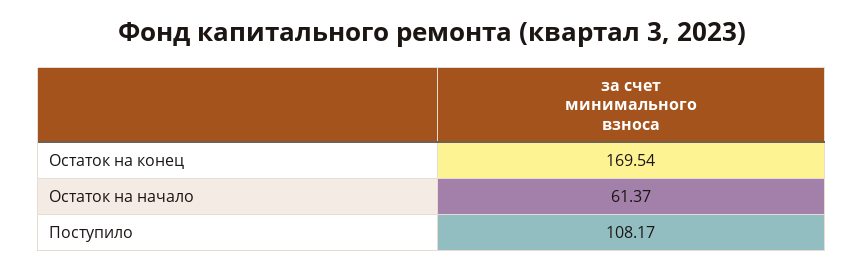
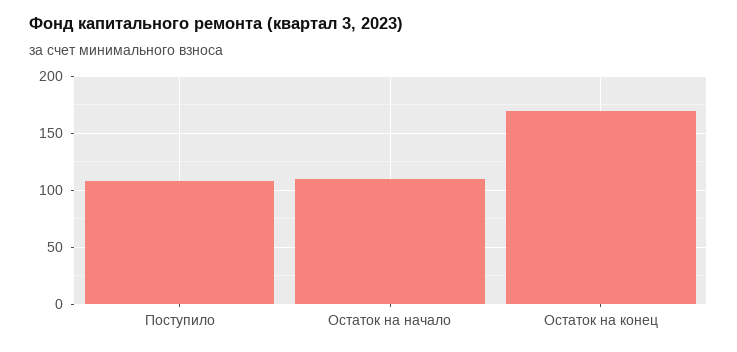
  {
    "Остаток на конец": 169.54,
-   "Остаток на начало": 61.37,
+   "Остаток на начало": 110,
    "Поступило": 108.17
  }

